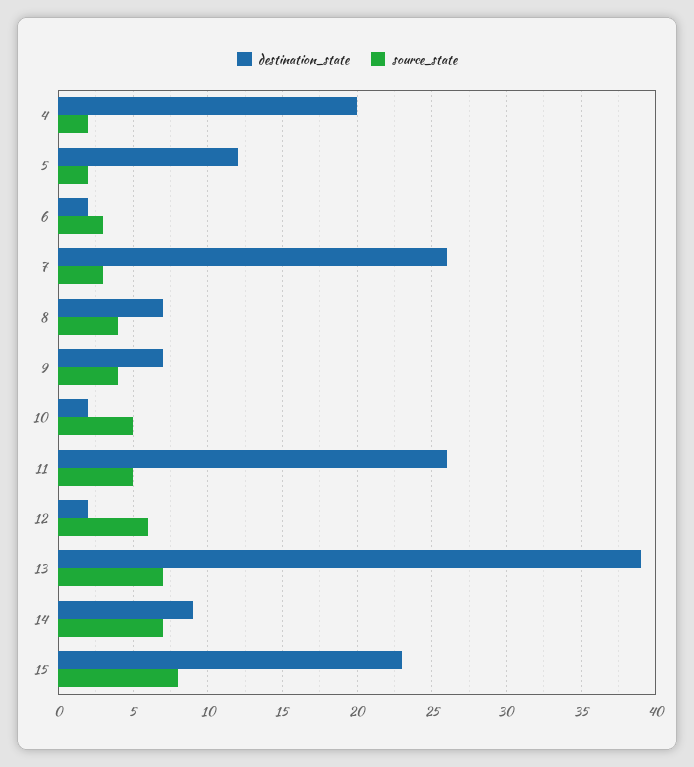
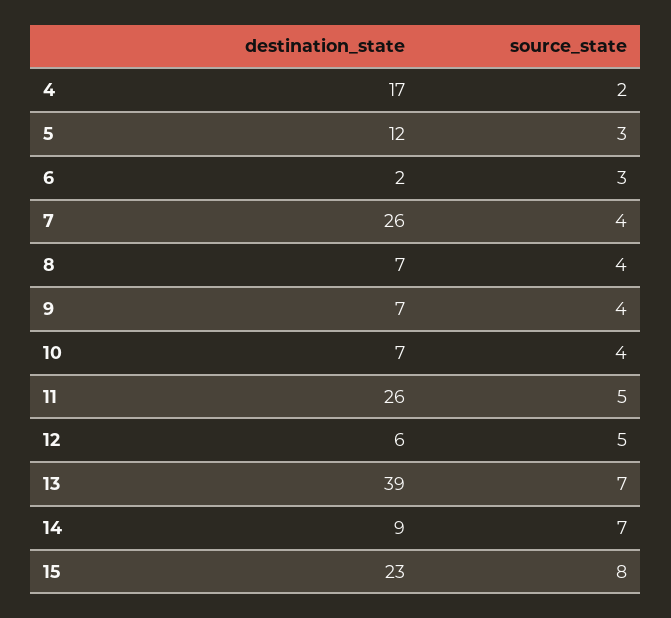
  {
    "destination_state": {
-     "4": 20,
+     "4": 17,
      "5": 12,
      "6": 2,
      "7": 26,
      "8": 7,
      "9": 7,
-     "10": 2,
+     "10": 7,
      "11": 26,
-     "12": 2,
+     "12": 6,
      "13": 39,
      "14": 9,
      "15": 23
    },
    "source_state": {
      "4": 2,
-     "5": 2,
+     "5": 3,
      "6": 3,
-     "7": 3,
+     "7": 4,
      "8": 4,
      "9": 4,
-     "10": 5,
+     "10": 4,
      "11": 5,
-     "12": 6,
+     "12": 5,
      "13": 7,
      "14": 7,
      "15": 8
    }
  }

